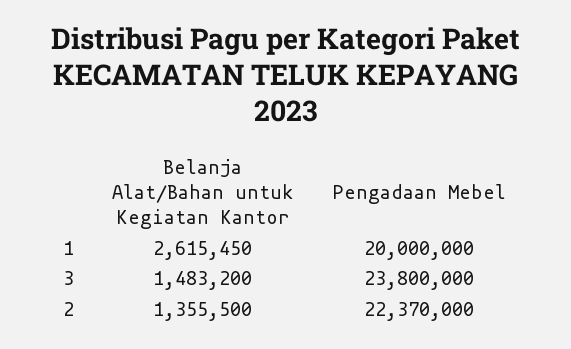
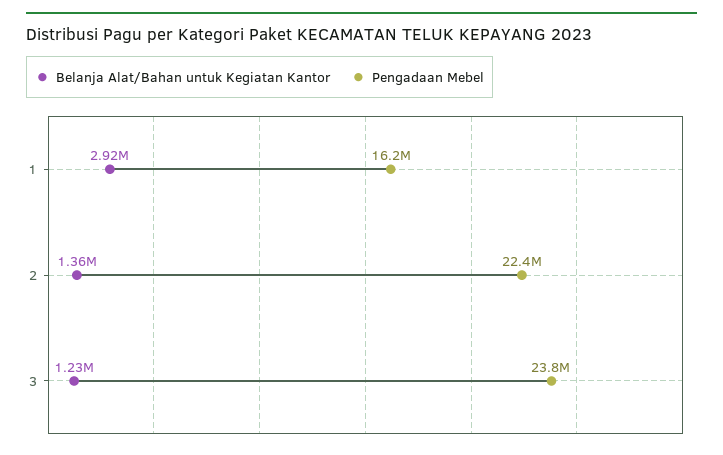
  {
    "Belanja Alat/Bahan untuk Kegiatan Kantor": {
-     "1": 2615450,
+     "1": 2920000,
-     "3": 1483200,
+     "3": 1230000,
      "2": 1355500
    },
    "Pengadaan Mebel": {
-     "1": 20000000,
+     "1": 16200000,
      "3": 23800000,
      "2": 22370000
    }
  }

